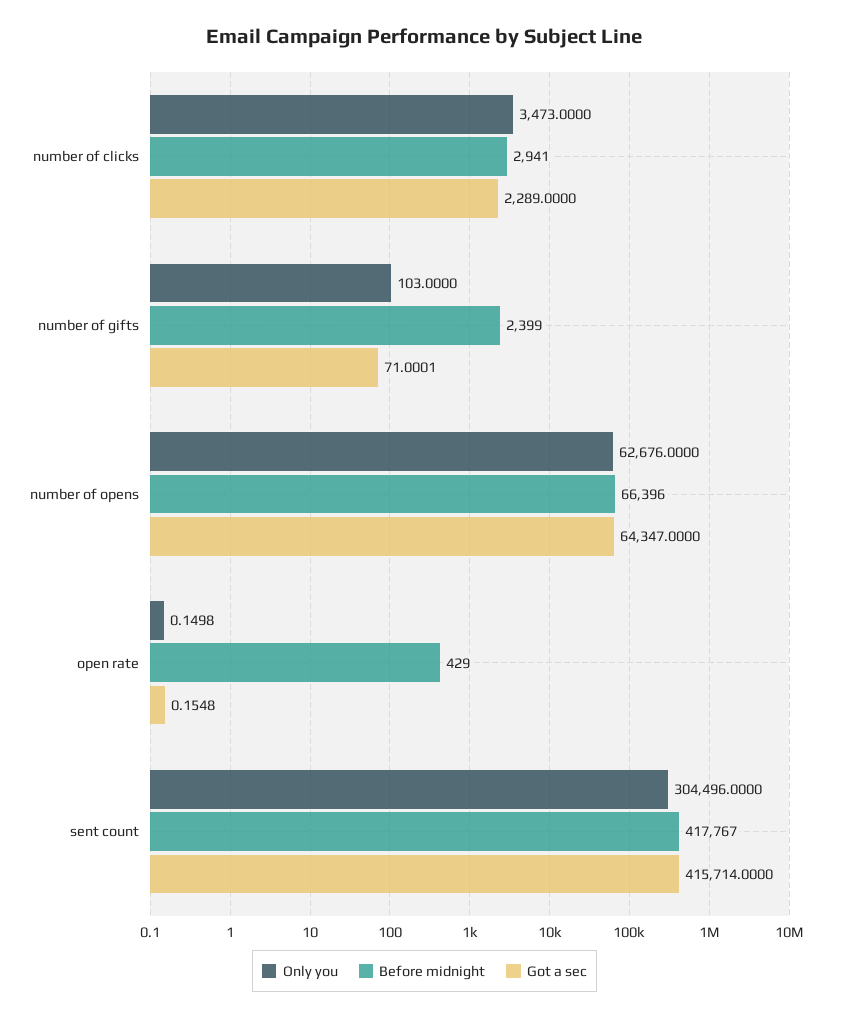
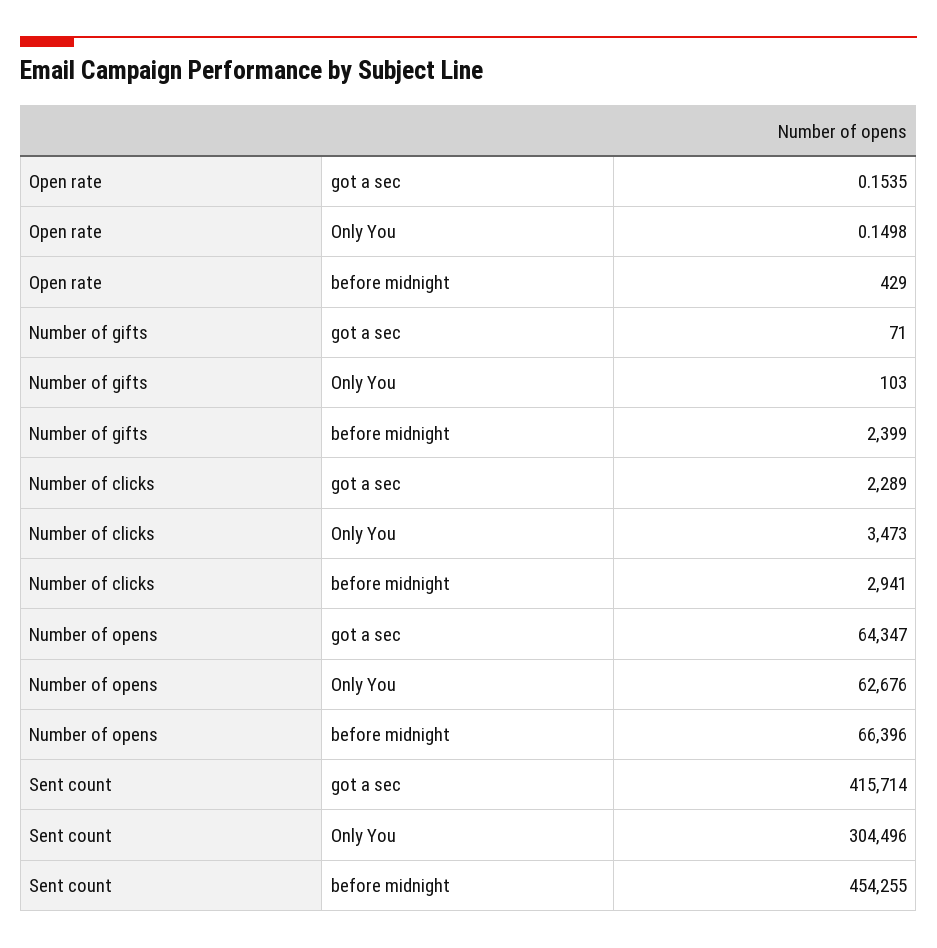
  {
    "Only you": {
      "number of clicks": 3473,
      "number of gifts": 103,
      "number of opens": 62676,
      "open rate": 0.1498,
      "sent count": 304496
    },
    "Before midnight": {
      "number of clicks": 2941,
      "number of gifts": 2399,
      "number of opens": 66396,
      "open rate": 429,
-     "sent count": 417767
+     "sent count": 454255
    },
    "Got a sec": {
      "number of clicks": 2289,
-     "number of gifts": 71.0001,
+     "number of gifts": 71,
      "number of opens": 64347,
-     "open rate": 0.1548,
+     "open rate": 0.1535,
      "sent count": 415714
    }
  }

